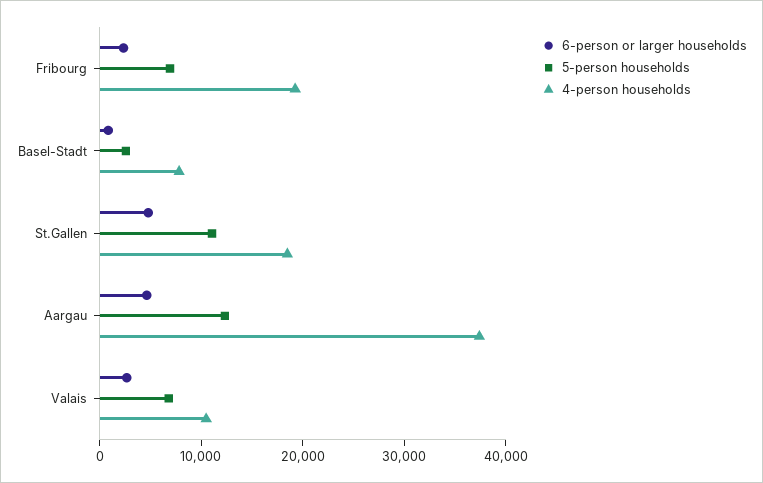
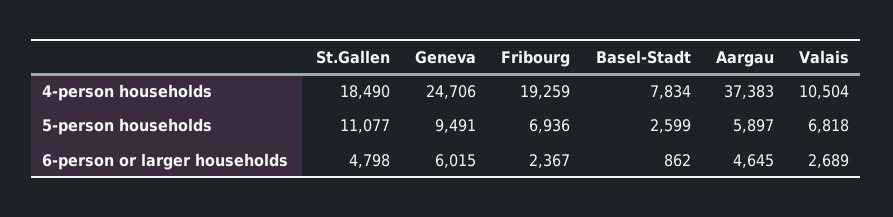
  {
    "6-person or larger households": {
      "Fribourg": 2367,
      "Basel-Stadt": 862,
      "St.Gallen": 4798,
      "Aargau": 4645,
-     "Valais": 2689
+     "Valais": 2689,
+     "Geneva": 6015
    },
    "5-person households": {
      "Fribourg": 6936,
      "Basel-Stadt": 2599,
      "St.Gallen": 11077,
-     "Aargau": 12000,
+     "Aargau": 5897,
-     "Valais": 6818
+     "Valais": 6818,
+     "Geneva": 9491
    },
    "4-person households": {
      "Fribourg": 19259,
      "Basel-Stadt": 7834,
      "St.Gallen": 18490,
      "Aargau": 37383,
-     "Valais": 10504
+     "Valais": 10504,
+     "Geneva": 24706
    }
  }

